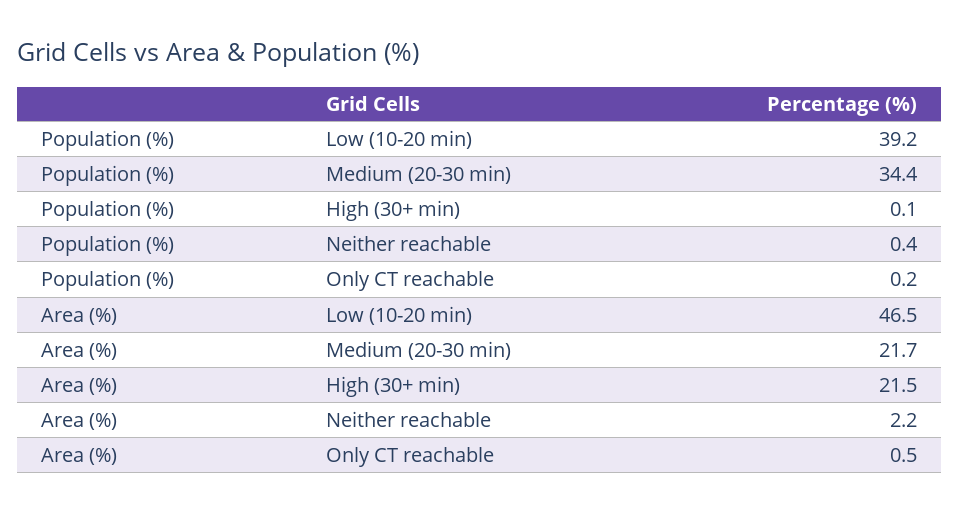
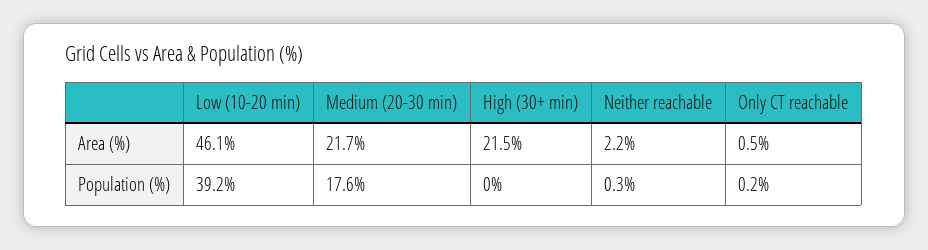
  {
    "Population (%)": {
      "Low (10-20 min)": 39.2,
-     "Medium (20-30 min)": 34.4,
+     "Medium (20-30 min)": 17.6,
-     "High (30+ min)": 0.1,
+     "High (30+ min)": 0,
-     "Neither reachable": 0.4,
+     "Neither reachable": 0.3,
      "Only CT reachable": 0.2
    },
    "Area (%)": {
-     "Low (10-20 min)": 46.5,
+     "Low (10-20 min)": 46.1,
      "Medium (20-30 min)": 21.7,
      "High (30+ min)": 21.5,
      "Neither reachable": 2.2,
      "Only CT reachable": 0.5
    }
  }

